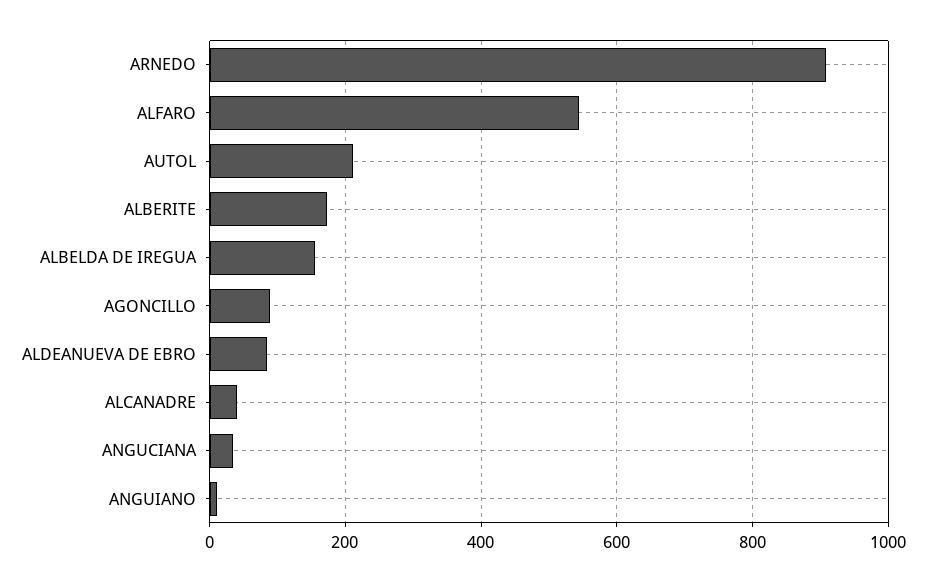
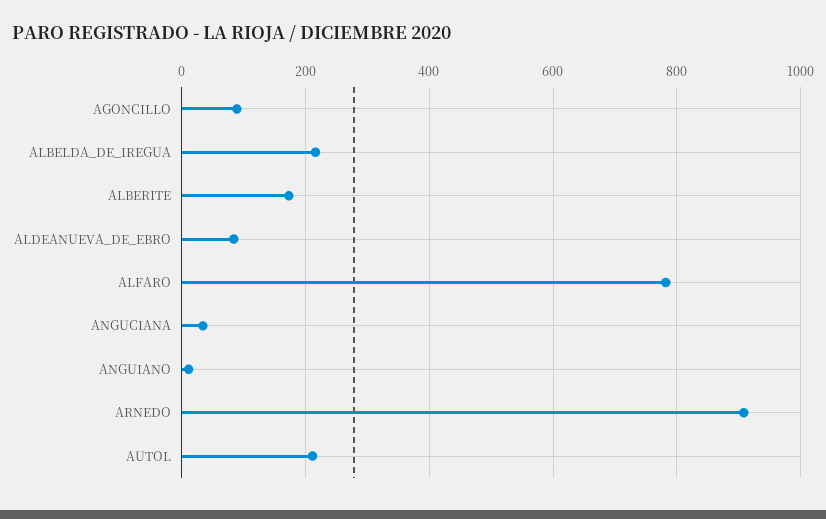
  {
    "ARNEDO": 900,
-   "ALFARO": 540,
+   "ALFARO": 780,
    "AUTOL": 220,
    "ALBERITE": 180,
-   "ALBELDA DE IREGUA": 160,
+   "ALBELDA DE IREGUA": 220,
    "AGONCILLO": 80,
    "ALDEANUEVA DE EBRO": 80,
-   "ALCANADRE": 40,
    "ANGUCIANA": 40,
    "ANGUIANO": 20
  }

